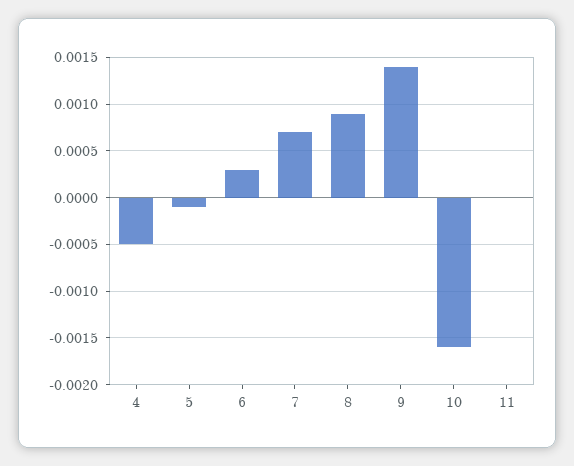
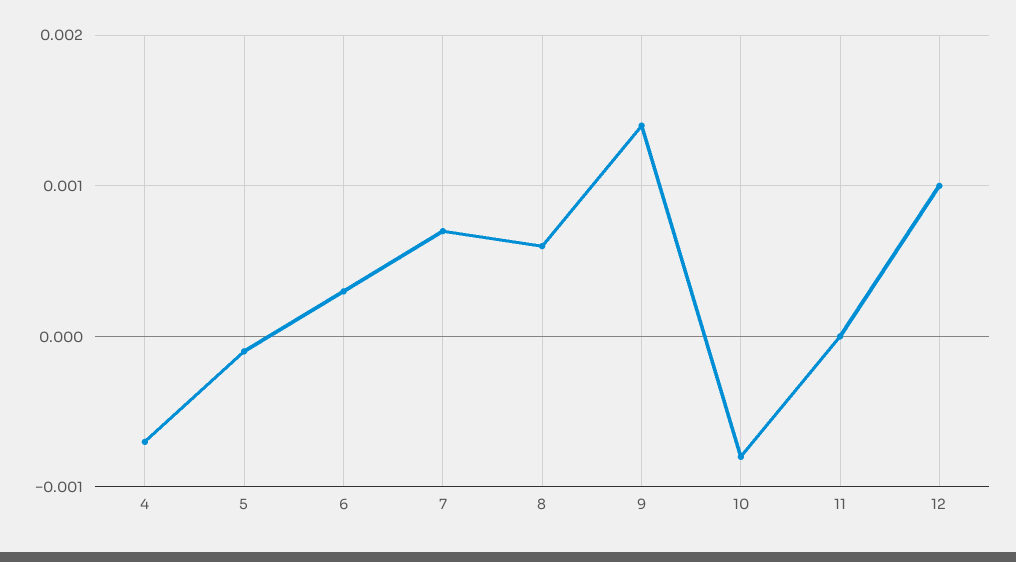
  {
-   "4": -0.0005,
+   "4": -0.0007,
    "5": -0.0001,
    "6": 0.0003,
    "7": 0.0007,
-   "8": 0.0009,
+   "8": 0.0006,
    "9": 0.0014,
-   "10": -0.0016,
+   "10": -0.0008,
-   "11": 0
+   "11": 0,
+   "12": 0.001
  }

